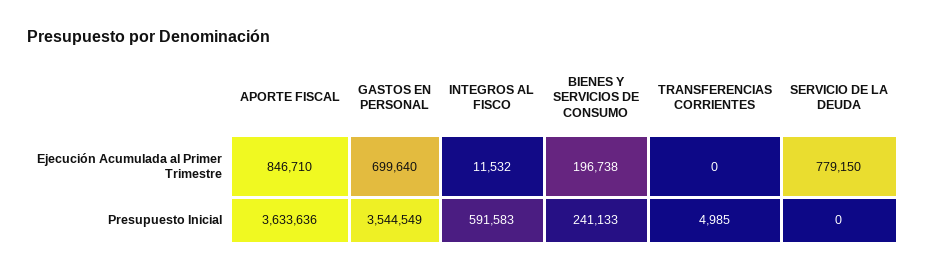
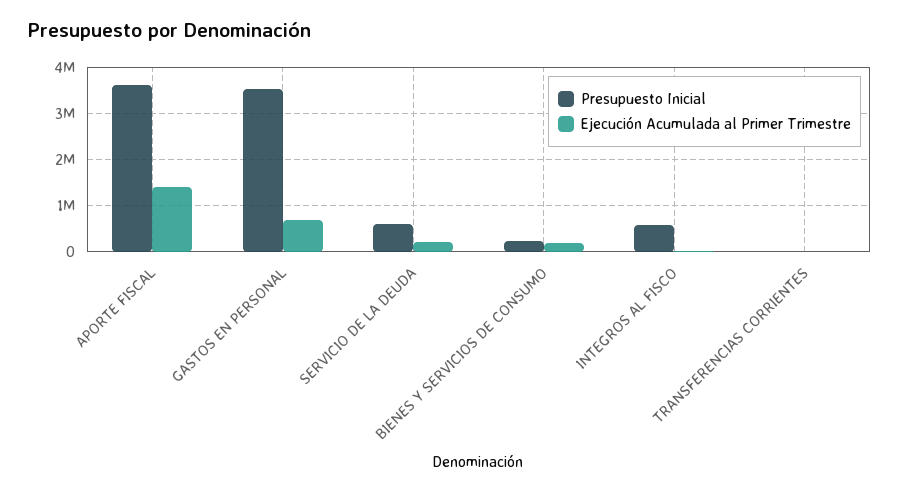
  {
    "Ejecución Acumulada al Primer Trimestre": {
-     "APORTE FISCAL": 846710,
+     "APORTE FISCAL": 1400000,
      "GASTOS EN PERSONAL": 699640,
      "INTEGROS AL FISCO": 11532,
      "BIENES Y SERVICIOS DE CONSUMO": 196738,
      "TRANSFERENCIAS CORRIENTES": 0,
-     "SERVICIO DE LA DEUDA": 779150
+     "SERVICIO DE LA DEUDA": 200000
    },
    "Presupuesto Inicial": {
      "APORTE FISCAL": 3633636,
      "GASTOS EN PERSONAL": 3544549,
      "INTEGROS AL FISCO": 591583,
      "BIENES Y SERVICIOS DE CONSUMO": 241133,
      "TRANSFERENCIAS CORRIENTES": 4985,
-     "SERVICIO DE LA DEUDA": 0
+     "SERVICIO DE LA DEUDA": 600000
    }
  }

